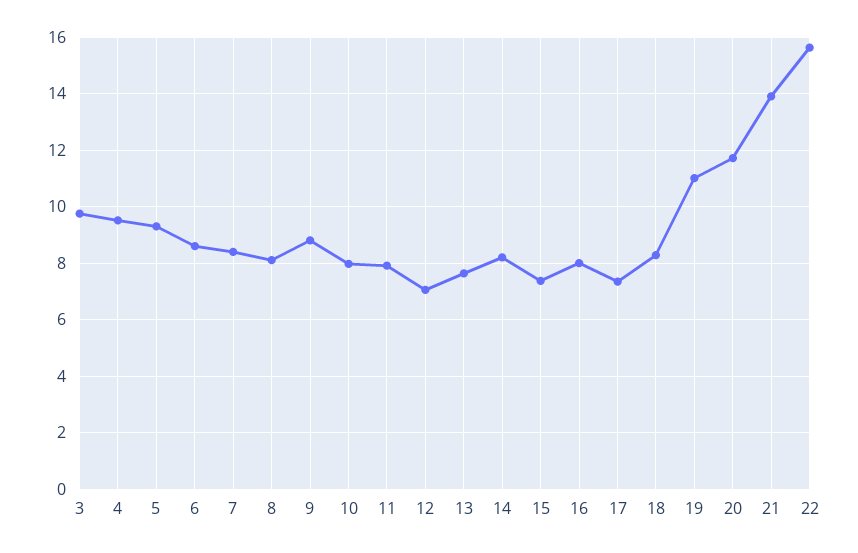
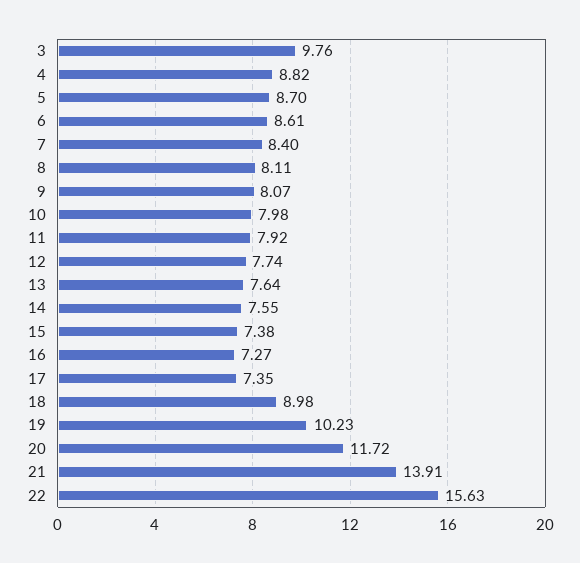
  {
    "3": 9.76,
-   "4": 9.5,
+   "4": 8.82,
-   "5": 9.25,
+   "5": 8.7,
    "6": 8.61,
    "7": 8.4,
    "8": 8.11,
-   "9": 8.75,
+   "9": 8.07,
    "10": 7.98,
    "11": 7.92,
-   "12": 7,
+   "12": 7.74,
    "13": 7.64,
-   "14": 8.25,
+   "14": 7.55,
    "15": 7.38,
-   "16": 8,
+   "16": 7.27,
    "17": 7.35,
-   "18": 8.25,
+   "18": 8.98,
-   "19": 11,
+   "19": 10.23,
    "20": 11.72,
    "21": 13.91,
    "22": 15.63
  }

